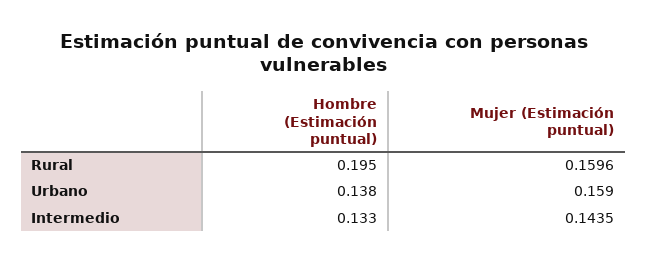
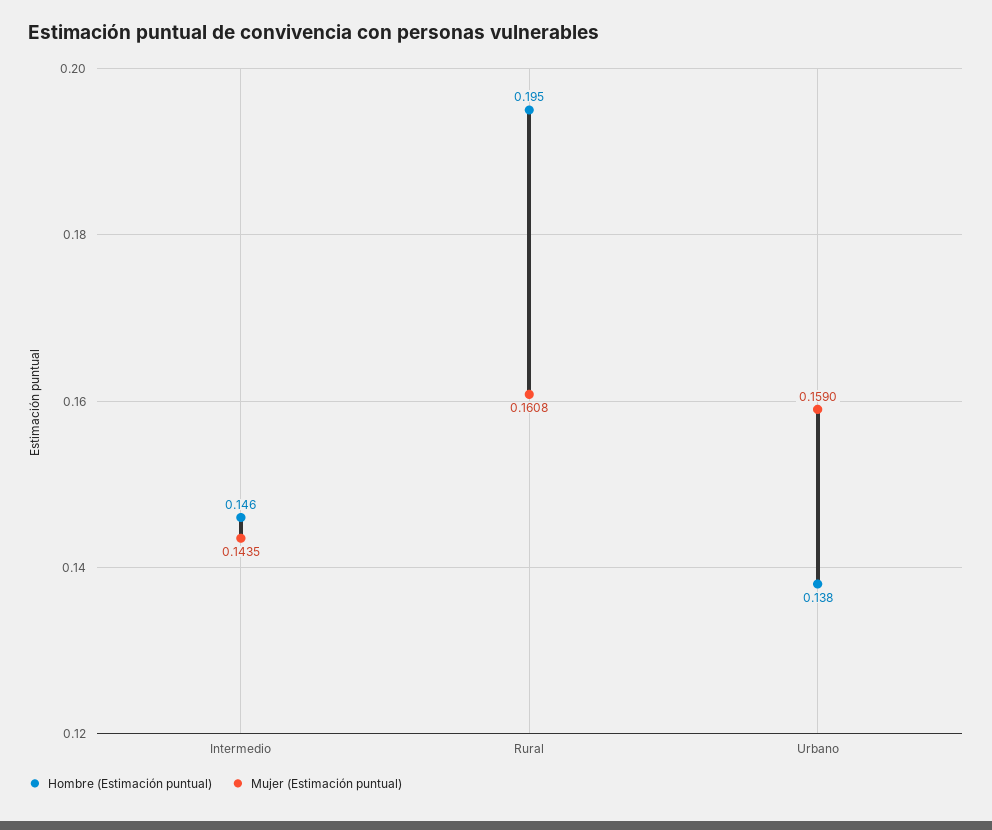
  {
    "Hombre (Estimación puntual)": {
      "Rural": 0.195,
      "Urbano": 0.138,
-     "Intermedio": 0.133
+     "Intermedio": 0.146
    },
    "Mujer (Estimación puntual)": {
-     "Rural": 0.1596,
+     "Rural": 0.1608,
      "Urbano": 0.159,
      "Intermedio": 0.1435
    }
  }

